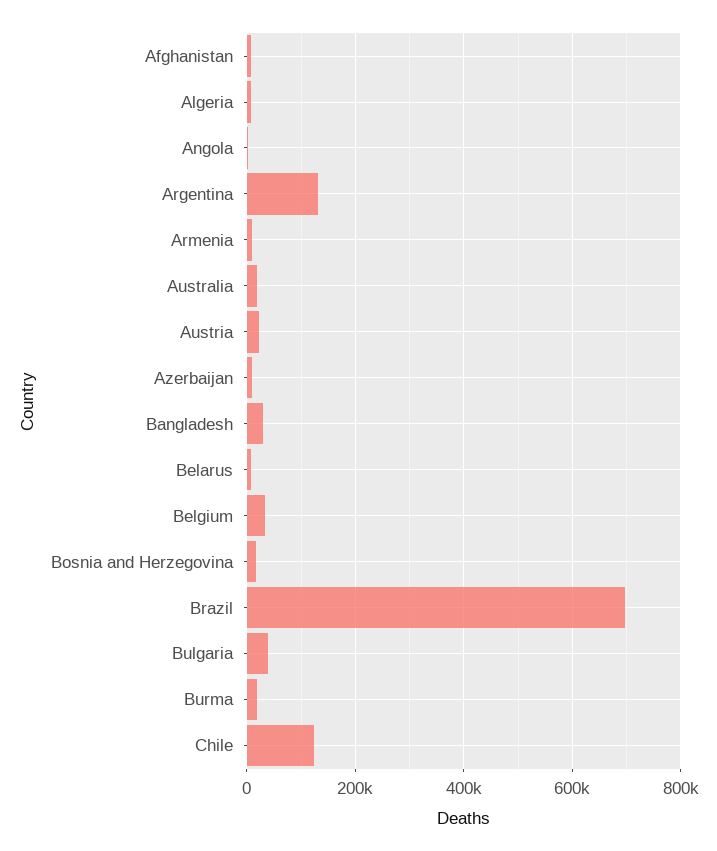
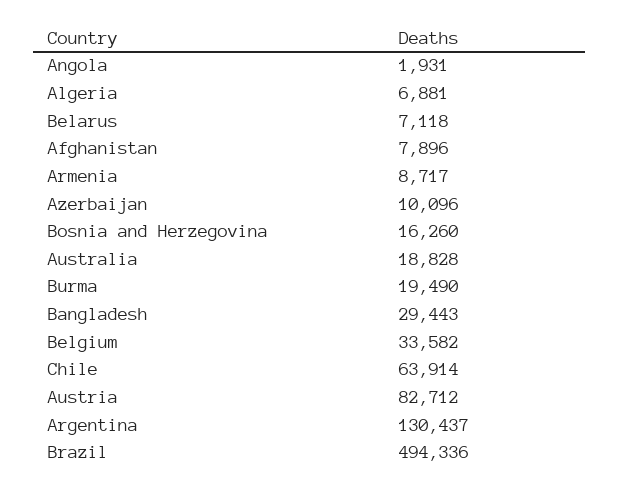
  {
    "Afghanistan": 7896,
    "Algeria": 6881,
    "Angola": 1931,
    "Argentina": 130437,
    "Armenia": 8717,
    "Australia": 18828,
-   "Austria": 20000,
+   "Austria": 82712,
    "Azerbaijan": 10096,
    "Bangladesh": 29443,
    "Belarus": 7118,
    "Belgium": 33582,
    "Bosnia and Herzegovina": 16260,
-   "Brazil": 700000,
+   "Brazil": 494336,
-   "Bulgaria": 40000,
    "Burma": 19490,
-   "Chile": 120000
+   "Chile": 63914
  }

